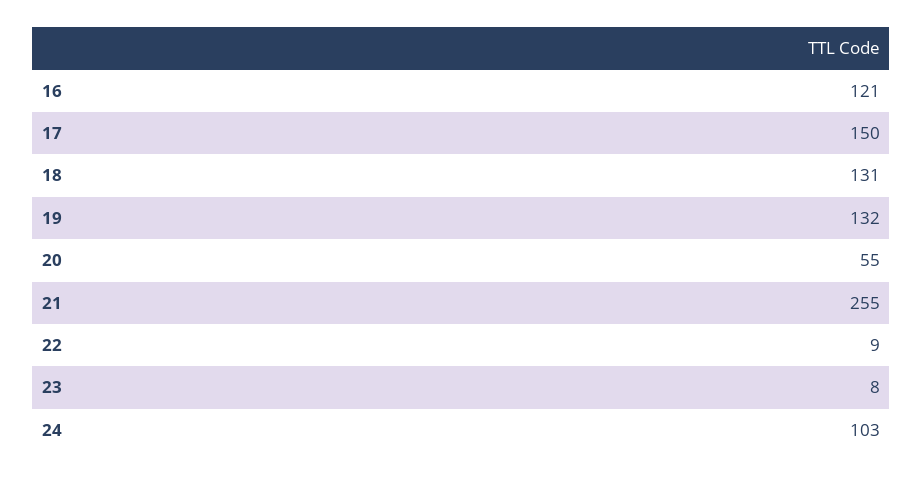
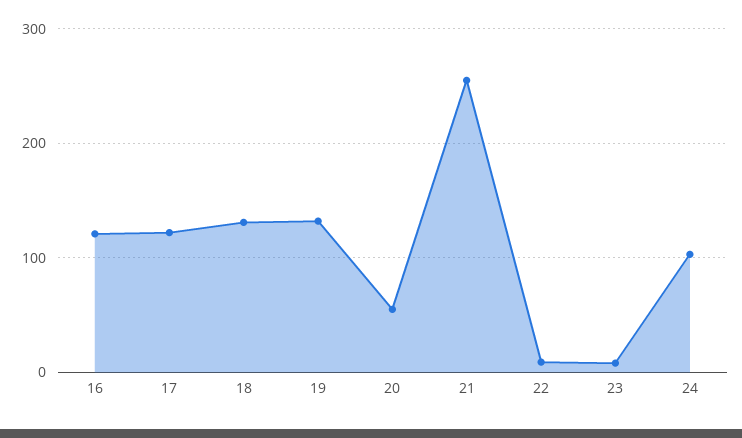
  {
    "16": 121,
-   "17": 150,
+   "17": 120,
    "18": 131,
    "19": 132,
    "20": 55,
    "21": 255,
    "22": 9,
    "23": 8,
    "24": 103
  }

